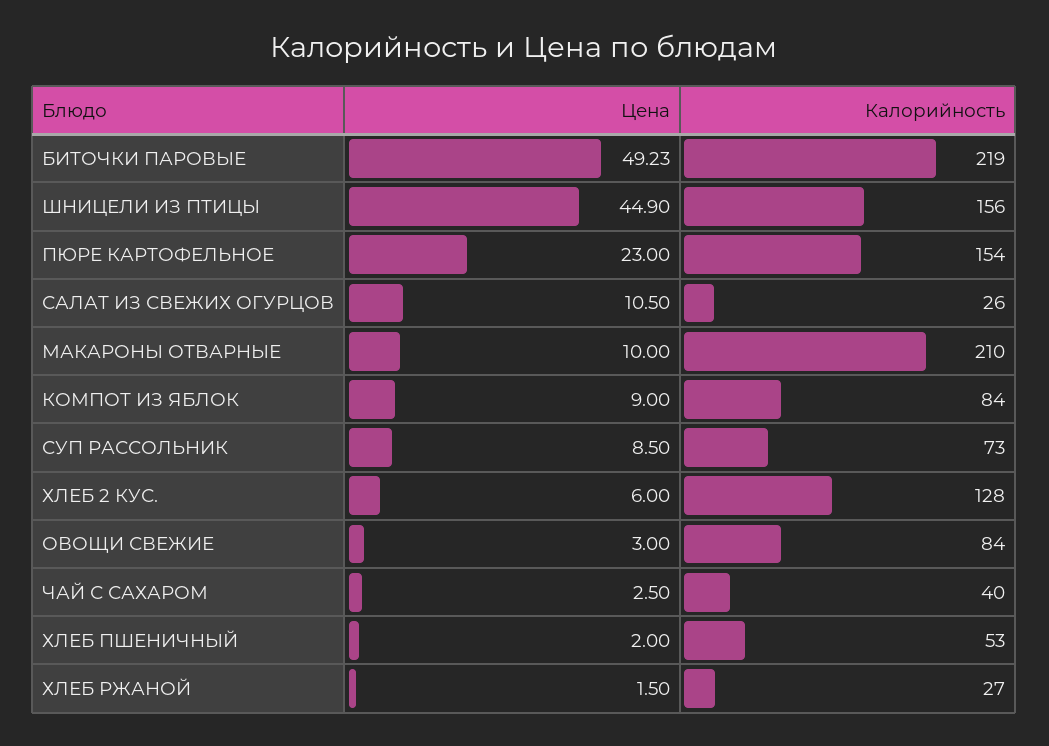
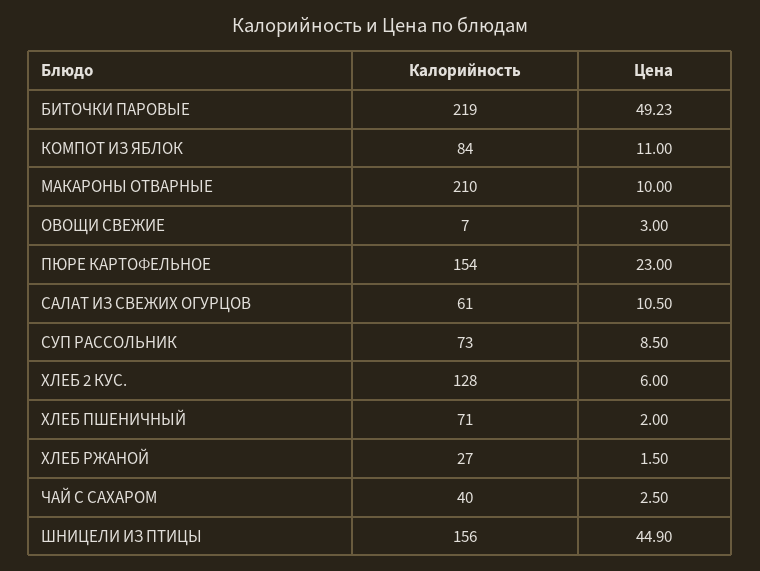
  {
    "Цена": {
      "БИТОЧКИ ПАРОВЫЕ": 49.23,
      "ШНИЦЕЛИ ИЗ ПТИЦЫ": 44.9,
      "ПЮРЕ КАРТОФЕЛЬНОЕ": 23,
      "САЛАТ ИЗ СВЕЖИХ ОГУРЦОВ": 10.5,
      "МАКАРОНЫ ОТВАРНЫЕ": 10,
-     "КОМПОТ ИЗ ЯБЛОК": 9,
+     "КОМПОТ ИЗ ЯБЛОК": 11,
      "СУП РАССОЛЬНИК": 8.5,
      "ХЛЕБ 2 КУС.": 6,
      "ОВОЩИ СВЕЖИЕ": 3,
      "ЧАЙ С САХАРОМ": 2.5,
      "ХЛЕБ ПШЕНИЧНЫЙ": 2,
      "ХЛЕБ РЖАНОЙ": 1.5
    },
    "Калорийность": {
      "БИТОЧКИ ПАРОВЫЕ": 219,
      "ШНИЦЕЛИ ИЗ ПТИЦЫ": 156,
      "ПЮРЕ КАРТОФЕЛЬНОЕ": 154,
-     "САЛАТ ИЗ СВЕЖИХ ОГУРЦОВ": 26,
+     "САЛАТ ИЗ СВЕЖИХ ОГУРЦОВ": 61,
      "МАКАРОНЫ ОТВАРНЫЕ": 210,
      "КОМПОТ ИЗ ЯБЛОК": 84,
      "СУП РАССОЛЬНИК": 73,
      "ХЛЕБ 2 КУС.": 128,
-     "ОВОЩИ СВЕЖИЕ": 84,
+     "ОВОЩИ СВЕЖИЕ": 7,
      "ЧАЙ С САХАРОМ": 40,
-     "ХЛЕБ ПШЕНИЧНЫЙ": 53,
+     "ХЛЕБ ПШЕНИЧНЫЙ": 71,
      "ХЛЕБ РЖАНОЙ": 27
    }
  }

